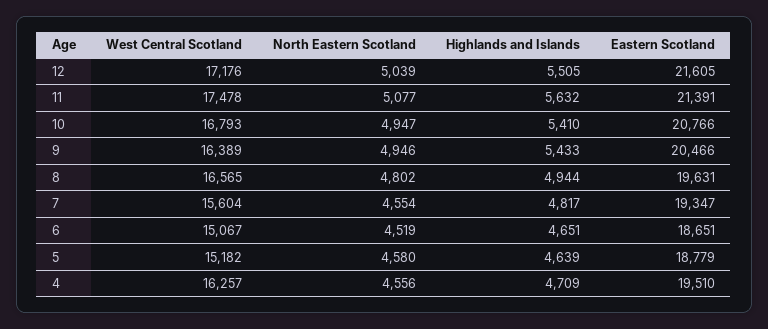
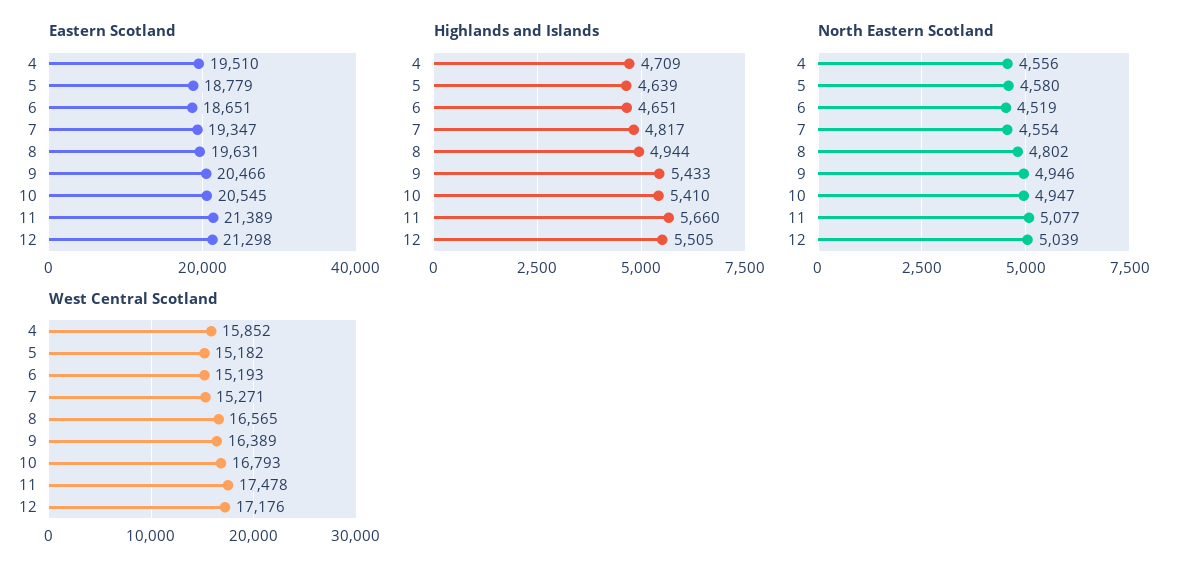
  {
    "West Central Scotland": {
      "12": 17176,
      "11": 17478,
      "10": 16793,
      "9": 16389,
      "8": 16565,
-     "7": 15604,
+     "7": 15271,
-     "6": 15067,
+     "6": 15193,
      "5": 15182,
-     "4": 16257
+     "4": 15852
    },
    "North Eastern Scotland": {
      "12": 5039,
      "11": 5077,
      "10": 4947,
      "9": 4946,
      "8": 4802,
      "7": 4554,
      "6": 4519,
      "5": 4580,
      "4": 4556
    },
    "Highlands and Islands": {
      "12": 5505,
-     "11": 5632,
+     "11": 5660,
      "10": 5410,
      "9": 5433,
      "8": 4944,
      "7": 4817,
      "6": 4651,
      "5": 4639,
      "4": 4709
    },
    "Eastern Scotland": {
-     "12": 21605,
+     "12": 21298,
-     "11": 21391,
+     "11": 21389,
-     "10": 20766,
+     "10": 20545,
      "9": 20466,
      "8": 19631,
      "7": 19347,
      "6": 18651,
      "5": 18779,
      "4": 19510
    }
  }

